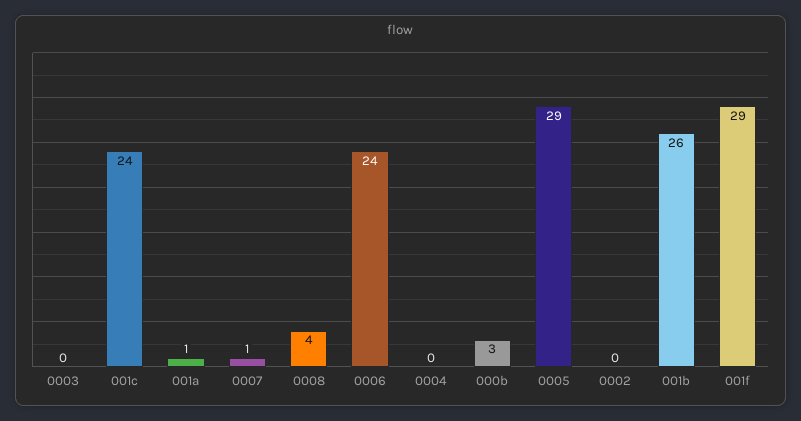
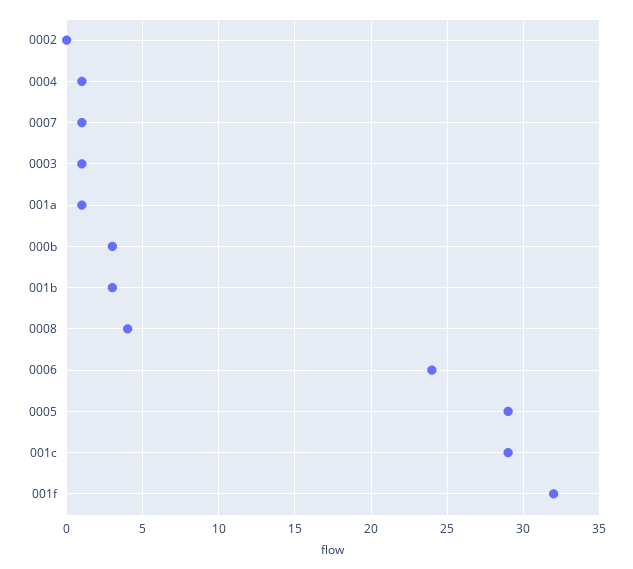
  {
-   "0003": 0,
+   "0003": 1,
-   "001c": 24,
+   "001c": 29,
    "001a": 1,
    "0007": 1,
    "0008": 4,
    "0006": 24,
-   "0004": 0,
+   "0004": 1,
    "000b": 3,
    "0005": 29,
    "0002": 0,
-   "001b": 26,
+   "001b": 3,
-   "001f": 29
+   "001f": 32
  }

